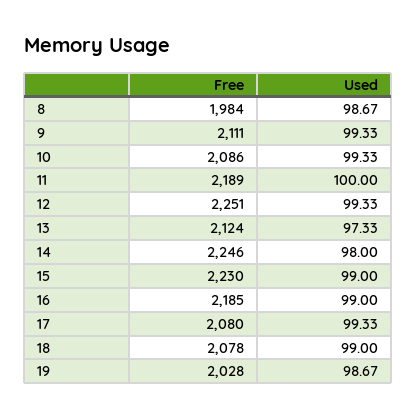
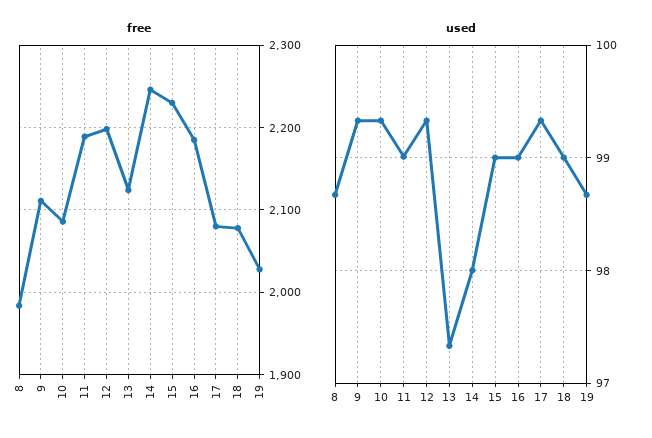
  {
    "Free": {
      "8": 1984,
      "9": 2111,
      "10": 2086,
      "11": 2189,
-     "12": 2251,
+     "12": 2200,
      "13": 2124,
      "14": 2246,
      "15": 2230,
      "16": 2185,
      "17": 2080,
      "18": 2078,
      "19": 2028
    },
    "Used": {
      "8": 98.67,
      "9": 99.33,
      "10": 99.33,
-     "11": 100,
+     "11": 99,
      "12": 99.33,
      "13": 97.33,
      "14": 98,
      "15": 99,
      "16": 99,
      "17": 99.33,
      "18": 99,
      "19": 98.67
    }
  }

